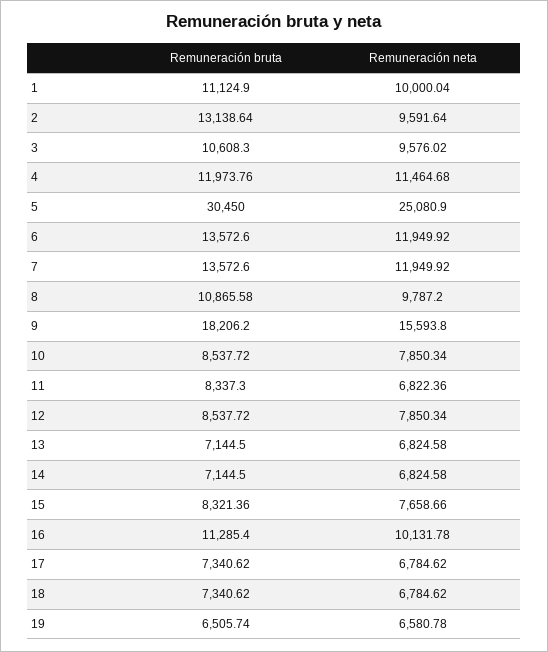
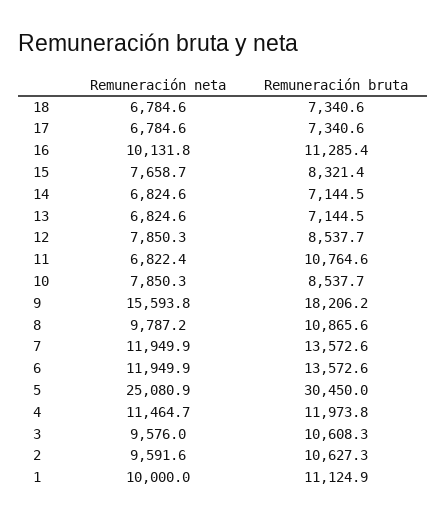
  {
    "Remuneración bruta": {
      "1": 11124.9,
-     "2": 13138.64,
+     "2": 10627.3,
      "3": 10608.3,
      "4": 11973.76,
      "5": 30450,
      "6": 13572.6,
      "7": 13572.6,
      "8": 10865.58,
      "9": 18206.2,
      "10": 8537.72,
-     "11": 8337.3,
+     "11": 10764.6,
      "12": 8537.72,
      "13": 7144.5,
      "14": 7144.5,
      "15": 8321.36,
      "16": 11285.4,
      "17": 7340.62,
-     "18": 7340.62,
+     "18": 7340.62
-     "19": 6505.74
    },
    "Remuneración neta": {
      "1": 10000.04,
      "2": 9591.64,
      "3": 9576.02,
      "4": 11464.68,
      "5": 25080.9,
      "6": 11949.92,
      "7": 11949.92,
      "8": 9787.2,
      "9": 15593.8,
      "10": 7850.34,
      "11": 6822.36,
      "12": 7850.34,
      "13": 6824.58,
      "14": 6824.58,
      "15": 7658.66,
      "16": 10131.78,
      "17": 6784.62,
-     "18": 6784.62,
+     "18": 6784.62
-     "19": 6580.78
    }
  }

